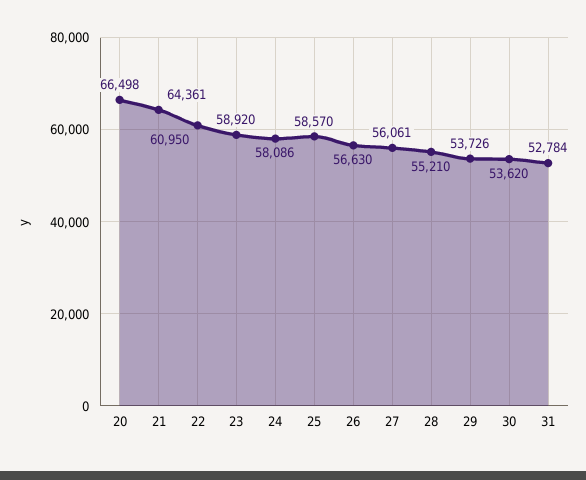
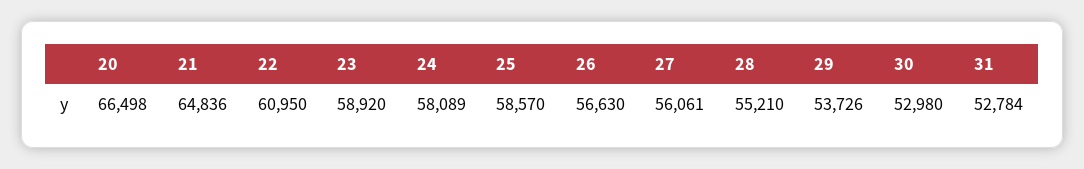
  {
    "20": 66498,
-   "21": 64361,
+   "21": 64836,
    "22": 60950,
    "23": 58920,
-   "24": 58086,
+   "24": 58089,
    "25": 58570,
    "26": 56630,
    "27": 56061,
    "28": 55210,
    "29": 53726,
-   "30": 53620,
+   "30": 52980,
    "31": 52784
  }

